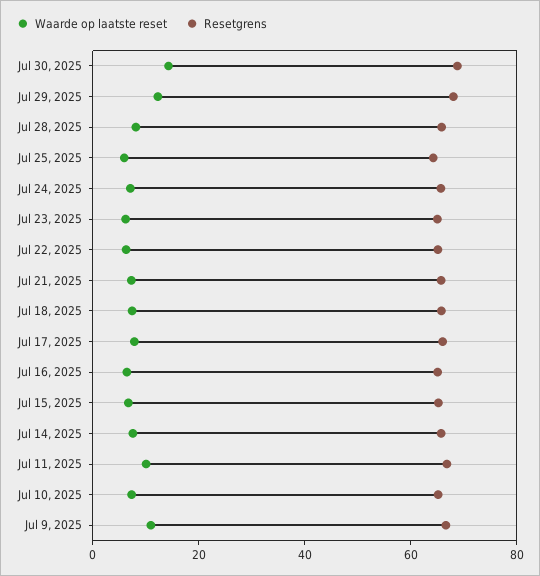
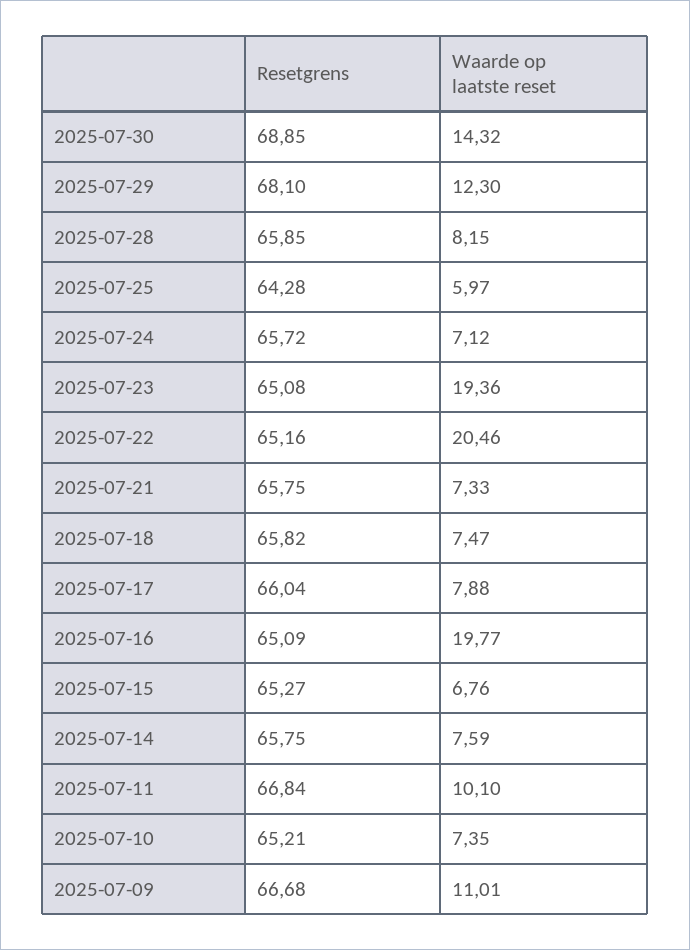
  {
    "Waarde op laatste reset": {
      "Jul 30, 2025": 14.32,
      "Jul 29, 2025": 12.3,
      "Jul 28, 2025": 8.15,
      "Jul 25, 2025": 5.97,
      "Jul 24, 2025": 7.12,
-     "Jul 23, 2025": 5,
+     "Jul 23, 2025": 19.36,
-     "Jul 22, 2025": 5,
+     "Jul 22, 2025": 20.46,
      "Jul 21, 2025": 7.33,
      "Jul 18, 2025": 7.47,
      "Jul 17, 2025": 7.88,
-     "Jul 16, 2025": 5,
+     "Jul 16, 2025": 19.77,
      "Jul 15, 2025": 6.76,
      "Jul 14, 2025": 7.59,
      "Jul 11, 2025": 10.1,
      "Jul 10, 2025": 7.35,
      "Jul 9, 2025": 11.01
    },
    "Resetgrens": {
      "Jul 30, 2025": 68.85,
      "Jul 29, 2025": 68.1,
      "Jul 28, 2025": 65.85,
      "Jul 25, 2025": 64.28,
      "Jul 24, 2025": 65.72,
      "Jul 23, 2025": 65.08,
      "Jul 22, 2025": 65.16,
      "Jul 21, 2025": 65.75,
      "Jul 18, 2025": 65.82,
      "Jul 17, 2025": 66.04,
      "Jul 16, 2025": 65.09,
      "Jul 15, 2025": 65.27,
      "Jul 14, 2025": 65.75,
      "Jul 11, 2025": 66.84,
      "Jul 10, 2025": 65.21,
      "Jul 9, 2025": 66.68
    }
  }

